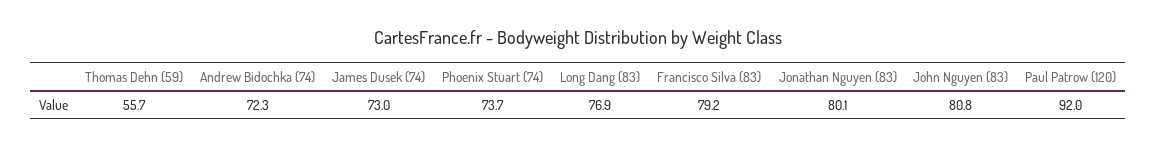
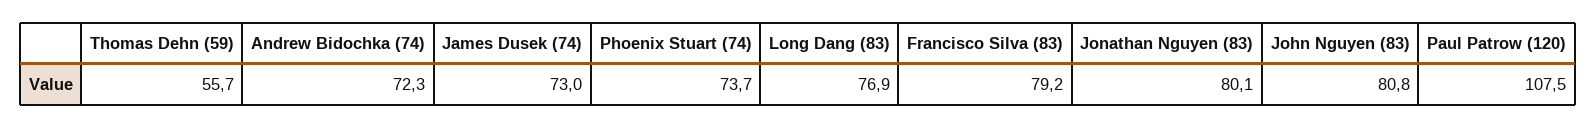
  {
    "Thomas Dehn (59)": 55.7,
    "Andrew Bidochka (74)": 72.3,
    "James Dusek (74)": 73,
    "Phoenix Stuart (74)": 73.7,
    "Long Dang (83)": 76.9,
    "Francisco Silva (83)": 79.2,
    "Jonathan Nguyen (83)": 80.1,
    "John Nguyen (83)": 80.8,
-   "Paul Patrow (120)": 92
+   "Paul Patrow (120)": 107.5
  }

